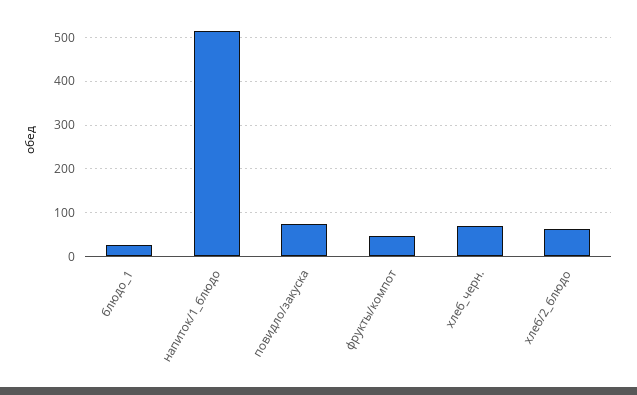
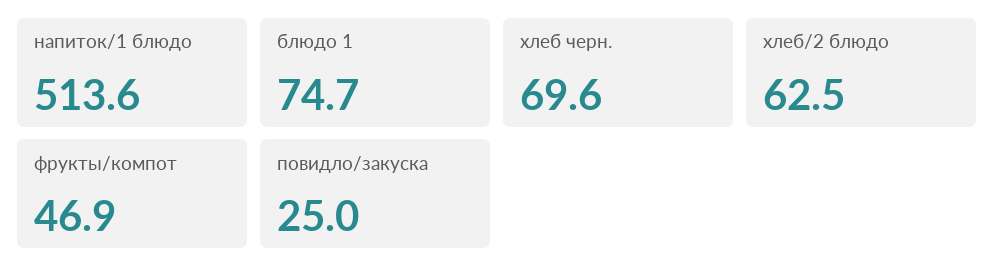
  {
-   "блюдо_1": 20,
+   "блюдо_1": 74.7,
    "напиток/1_блюдо": 513.6,
-   "повидло/закуска": 80,
+   "повидло/закуска": 25,
    "фрукты/компот": 46.9,
    "хлеб_черн.": 69.6,
    "хлеб/2_блюдо": 62.5
  }

